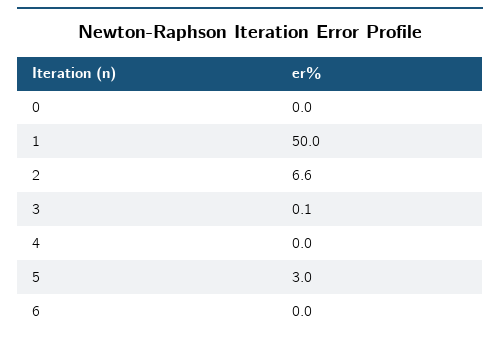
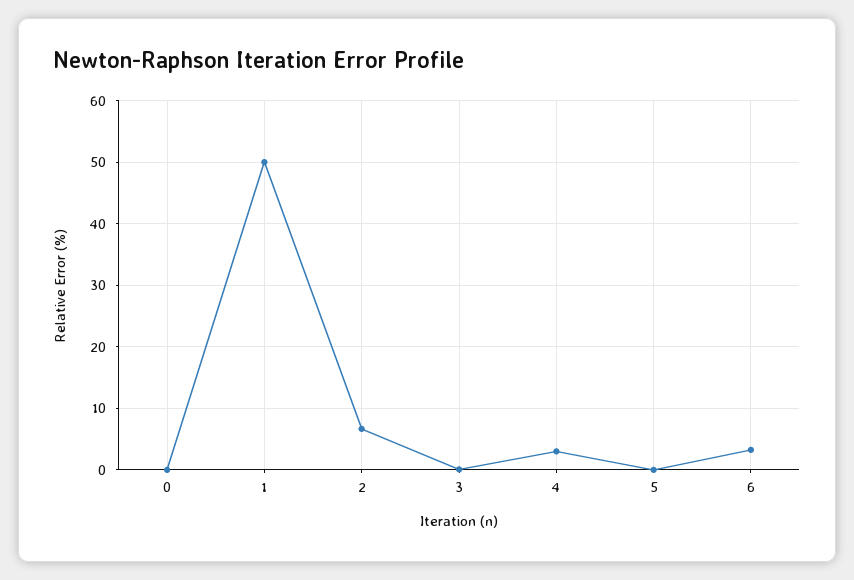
  {
    "0": 0,
    "1": 50,
    "2": 6.6,
    "3": 0.1,
-   "4": 0,
+   "4": 3,
-   "5": 3,
+   "5": 0,
-   "6": 0
+   "6": 3
  }

